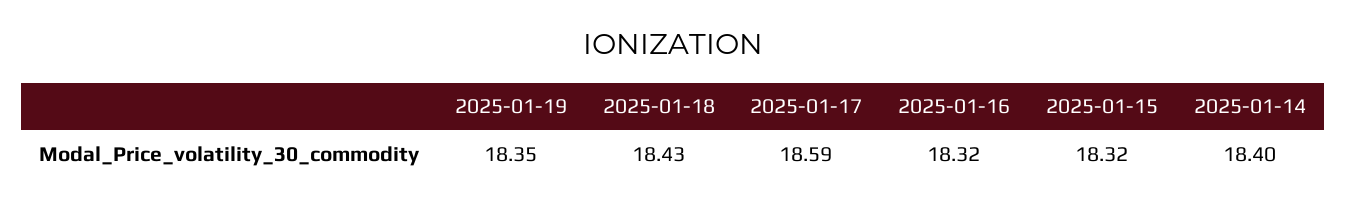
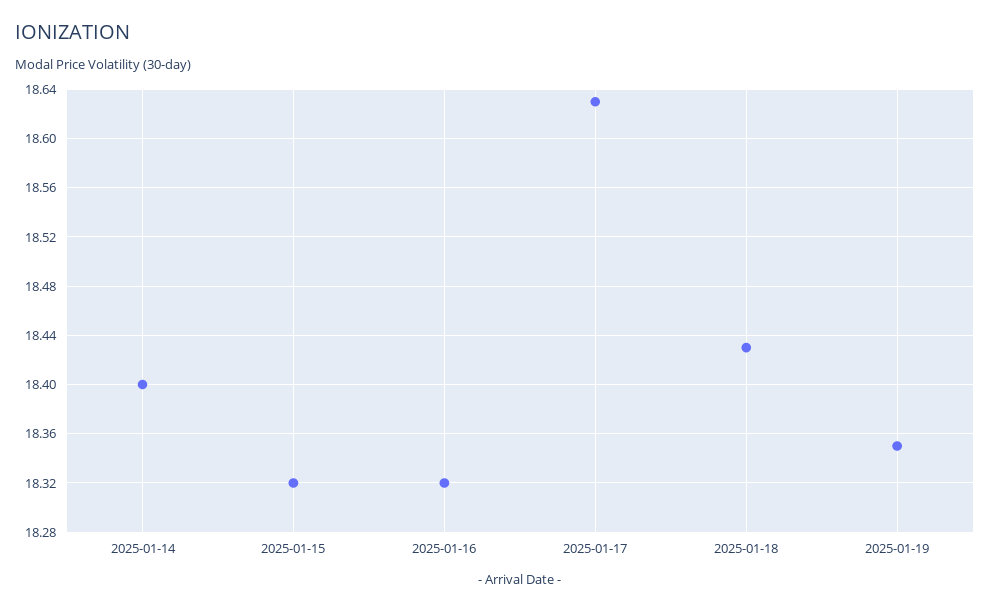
  {
    "2025-01-19": 18.35,
    "2025-01-18": 18.43,
-   "2025-01-17": 18.59,
+   "2025-01-17": 18.63,
    "2025-01-16": 18.32,
    "2025-01-15": 18.32,
    "2025-01-14": 18.4
  }

